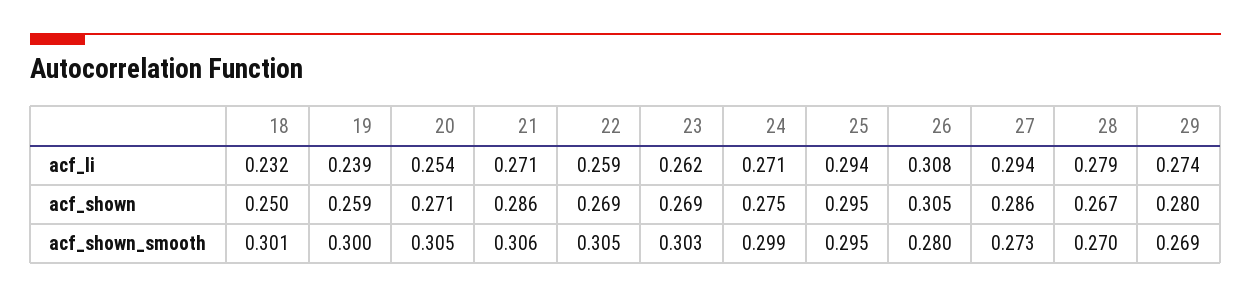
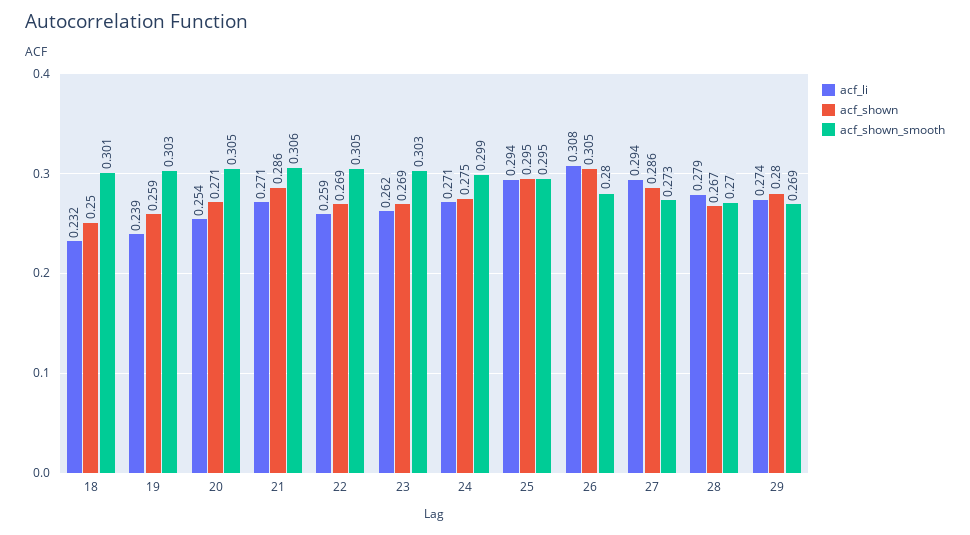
  {
    "acf_li": {
      "18": 0.232,
      "19": 0.239,
      "20": 0.254,
      "21": 0.271,
      "22": 0.259,
      "23": 0.262,
      "24": 0.271,
      "25": 0.294,
      "26": 0.308,
      "27": 0.294,
      "28": 0.279,
      "29": 0.274
    },
    "acf_shown": {
      "18": 0.25,
      "19": 0.259,
      "20": 0.271,
      "21": 0.286,
      "22": 0.269,
      "23": 0.269,
      "24": 0.275,
      "25": 0.295,
      "26": 0.305,
      "27": 0.286,
      "28": 0.267,
      "29": 0.28
    },
    "acf_shown_smooth": {
      "18": 0.301,
-     "19": 0.3,
+     "19": 0.303,
      "20": 0.305,
      "21": 0.306,
      "22": 0.305,
      "23": 0.303,
      "24": 0.299,
      "25": 0.295,
      "26": 0.28,
      "27": 0.273,
      "28": 0.27,
      "29": 0.269
    }
  }

